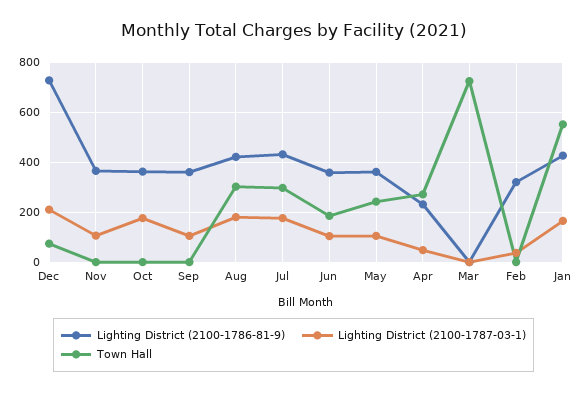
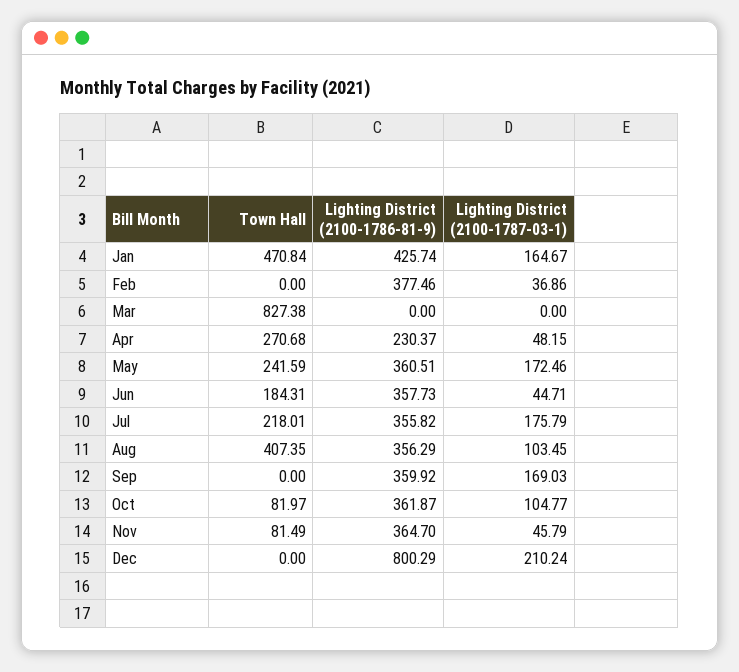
  {
    "Lighting District (2100-1786-81-9)": {
-     "Dec": 725,
+     "Dec": 800.29,
      "Nov": 364.7,
      "Oct": 361.87,
      "Sep": 359.92,
-     "Aug": 425,
+     "Aug": 356.29,
-     "Jul": 425,
+     "Jul": 355.82,
      "Jun": 357.73,
      "May": 360.51,
      "Apr": 230.37,
      "Mar": 0,
-     "Feb": 325,
+     "Feb": 377.46,
      "Jan": 425.74
    },
    "Lighting District (2100-1787-03-1)": {
      "Dec": 210.24,
-     "Nov": 100,
+     "Nov": 45.79,
-     "Oct": 175,
+     "Oct": 104.77,
-     "Sep": 100,
+     "Sep": 169.03,
-     "Aug": 175,
+     "Aug": 103.45,
      "Jul": 175.79,
-     "Jun": 100,
+     "Jun": 44.71,
-     "May": 100,
+     "May": 172.46,
      "Apr": 48.15,
      "Mar": 0,
      "Feb": 36.86,
      "Jan": 164.67
    },
    "Town Hall": {
-     "Dec": 75,
+     "Dec": 0,
-     "Nov": 0,
+     "Nov": 81.49,
-     "Oct": 0,
+     "Oct": 81.97,
      "Sep": 0,
-     "Aug": 300,
+     "Aug": 407.35,
-     "Jul": 300,
+     "Jul": 218.01,
      "Jun": 184.31,
      "May": 241.59,
      "Apr": 270.68,
-     "Mar": 725,
+     "Mar": 827.38,
      "Feb": 0,
-     "Jan": 550
+     "Jan": 470.84
    }
  }

